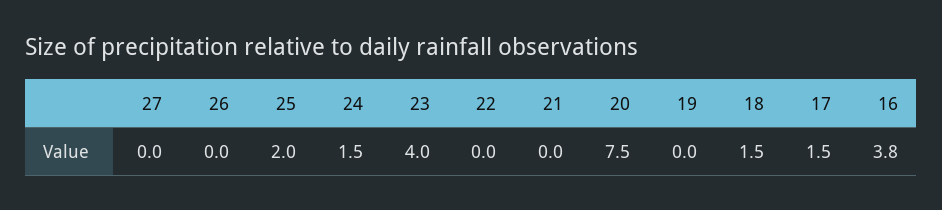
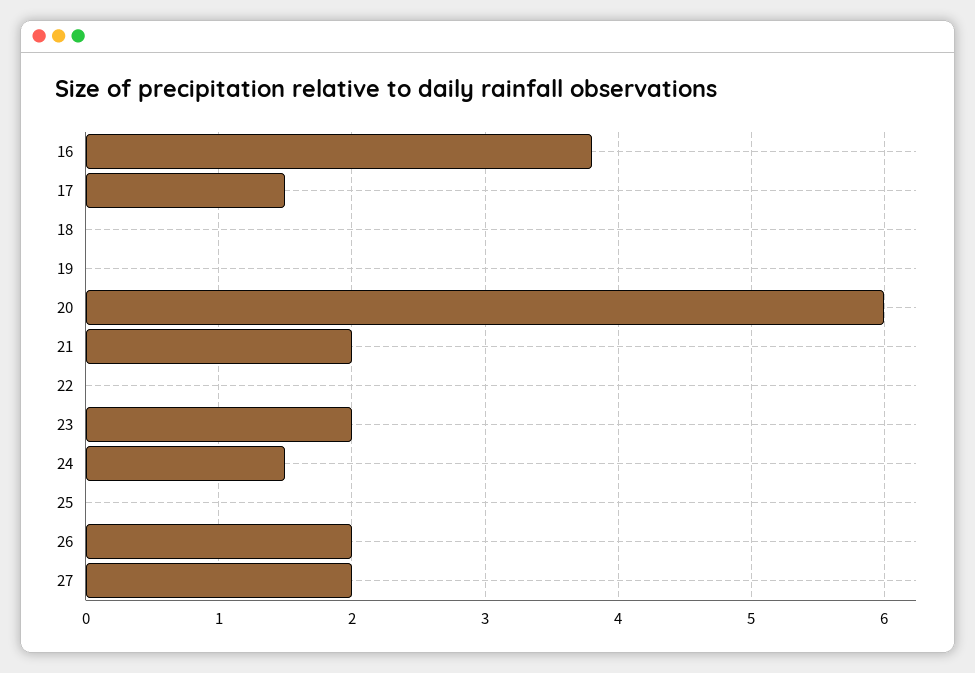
  {
-   "27": 0,
+   "27": 2,
-   "26": 0,
+   "26": 2,
-   "25": 2,
+   "25": 0,
    "24": 1.5,
-   "23": 4,
+   "23": 2,
    "22": 0,
-   "21": 0,
+   "21": 2,
-   "20": 7.5,
+   "20": 6,
    "19": 0,
-   "18": 1.5,
+   "18": 0,
    "17": 1.5,
    "16": 3.8
  }

